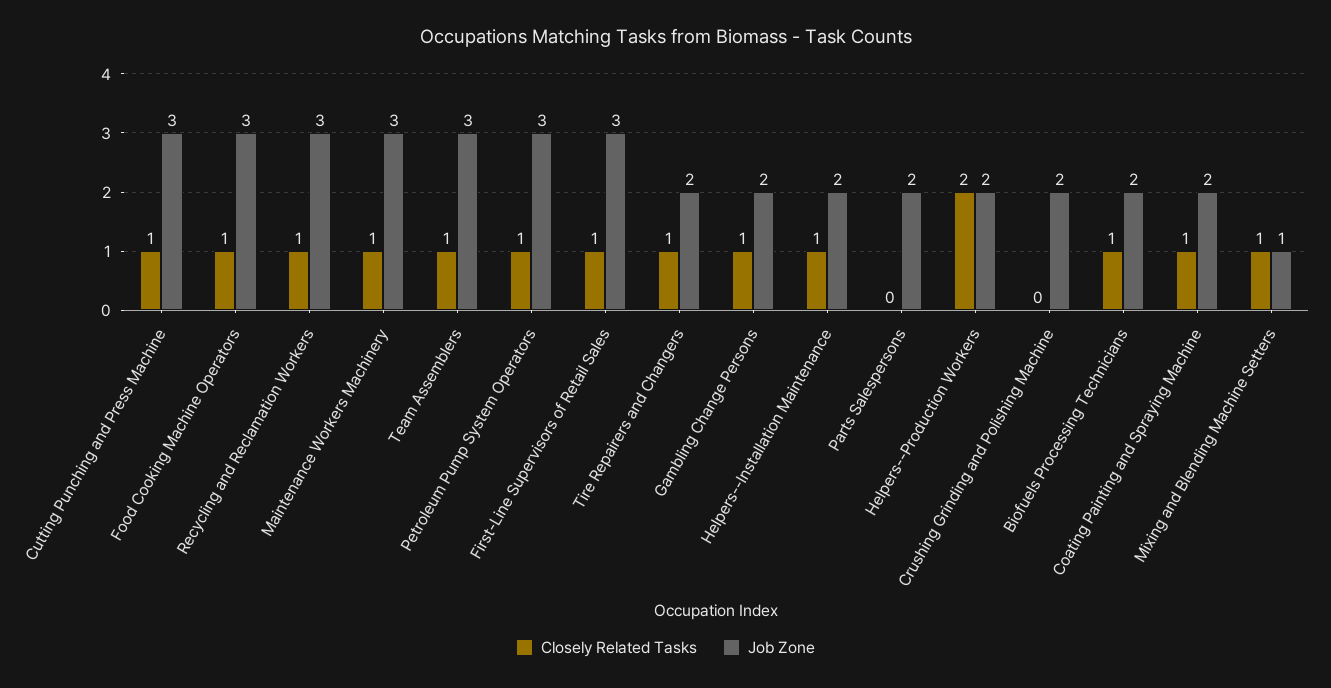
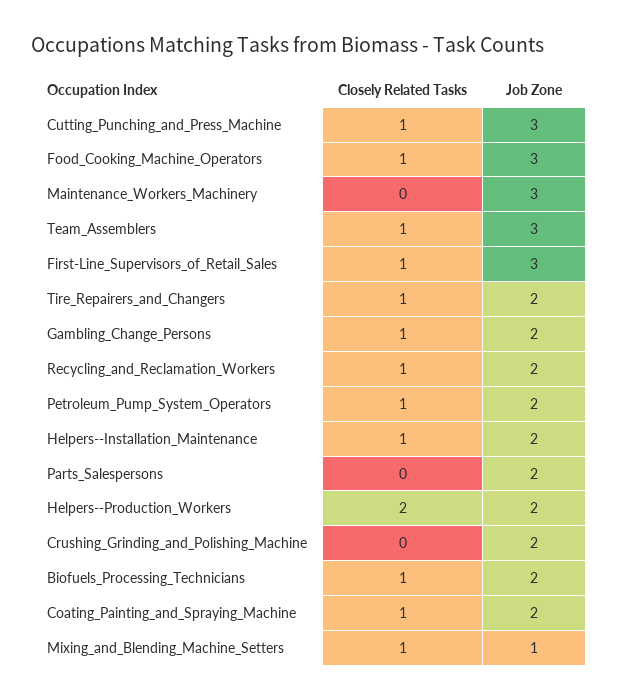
  {
    "Closely Related Tasks": {
      "Cutting Punching and Press Machine": 1,
      "Food Cooking Machine Operators": 1,
      "Recycling and Reclamation Workers": 1,
-     "Maintenance Workers Machinery": 1,
+     "Maintenance Workers Machinery": 0,
      "Team Assemblers": 1,
      "Petroleum Pump System Operators": 1,
      "First-Line Supervisors of Retail Sales": 1,
      "Tire Repairers and Changers": 1,
      "Gambling Change Persons": 1,
      "Helpers--Installation Maintenance": 1,
      "Parts Salespersons": 0,
      "Helpers--Production Workers": 2,
      "Crushing Grinding and Polishing Machine": 0,
      "Biofuels Processing Technicians": 1,
      "Coating Painting and Spraying Machine": 1,
      "Mixing and Blending Machine Setters": 1
    },
    "Job Zone": {
      "Cutting Punching and Press Machine": 3,
      "Food Cooking Machine Operators": 3,
-     "Recycling and Reclamation Workers": 3,
+     "Recycling and Reclamation Workers": 2,
      "Maintenance Workers Machinery": 3,
      "Team Assemblers": 3,
-     "Petroleum Pump System Operators": 3,
+     "Petroleum Pump System Operators": 2,
      "First-Line Supervisors of Retail Sales": 3,
      "Tire Repairers and Changers": 2,
      "Gambling Change Persons": 2,
      "Helpers--Installation Maintenance": 2,
      "Parts Salespersons": 2,
      "Helpers--Production Workers": 2,
      "Crushing Grinding and Polishing Machine": 2,
      "Biofuels Processing Technicians": 2,
      "Coating Painting and Spraying Machine": 2,
      "Mixing and Blending Machine Setters": 1
    }
  }

